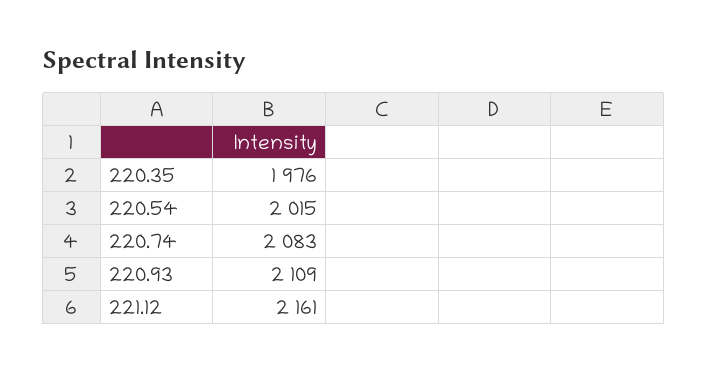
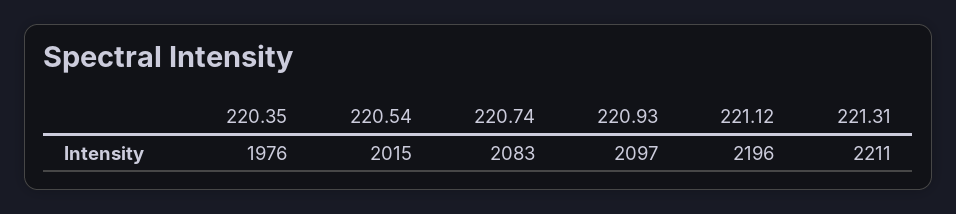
  {
    "220.35": 1976,
    "220.54": 2015,
    "220.74": 2083,
-   "220.93": 2109,
+   "220.93": 2097,
-   "221.12": 2161
+   "221.12": 2196,
+   "221.31": 2211
  }

